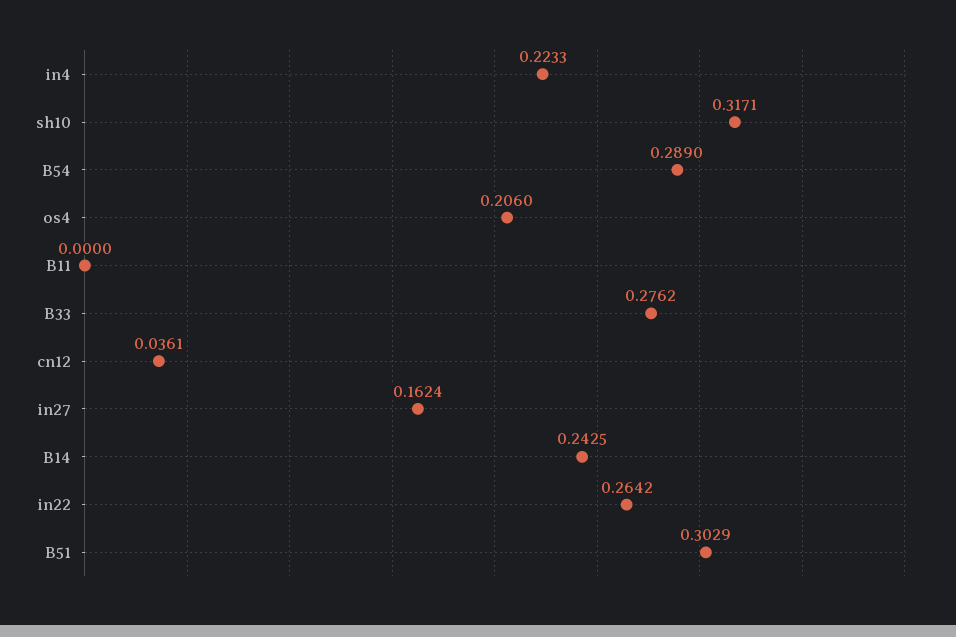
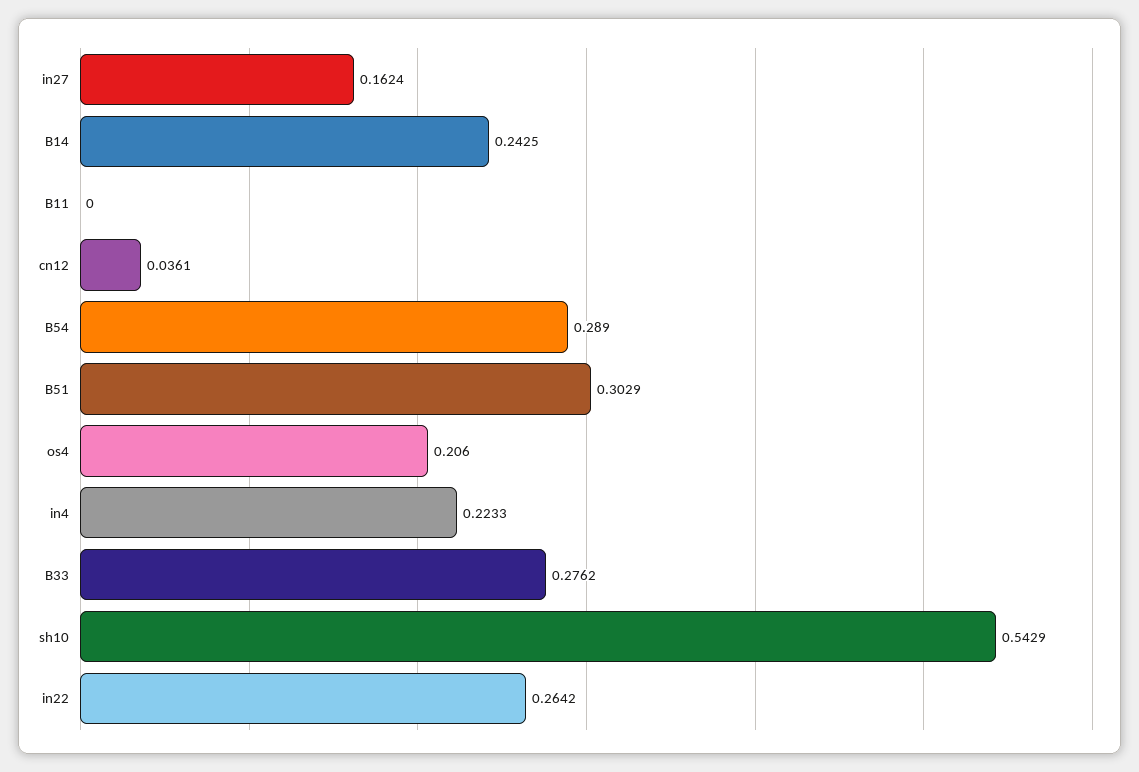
  {
    "in4": 0.2233,
-   "sh10": 0.3171,
+   "sh10": 0.5429,
    "B54": 0.289,
    "os4": 0.206,
    "B11": 0,
    "B33": 0.2762,
    "cn12": 0.0361,
    "in27": 0.1624,
    "B14": 0.2425,
    "in22": 0.2642,
    "B51": 0.3029
  }

